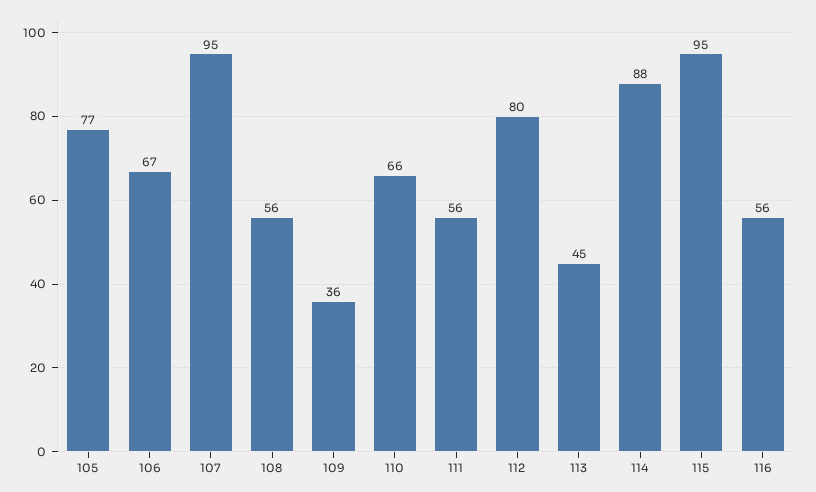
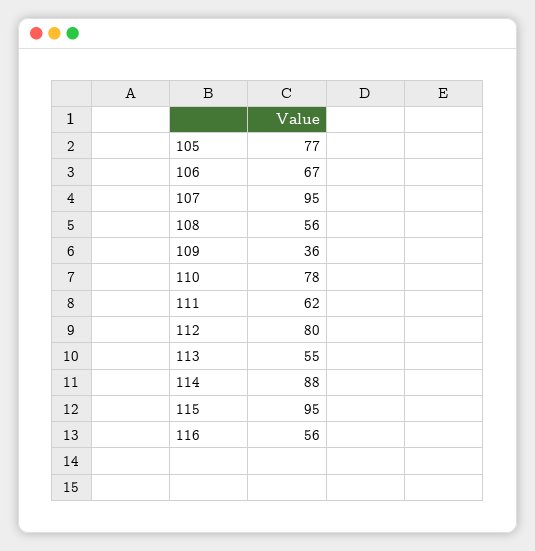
  {
    "105": 77,
    "106": 67,
    "107": 95,
    "108": 56,
    "109": 36,
-   "110": 66,
+   "110": 78,
-   "111": 56,
+   "111": 62,
    "112": 80,
-   "113": 45,
+   "113": 55,
    "114": 88,
    "115": 95,
    "116": 56
  }

